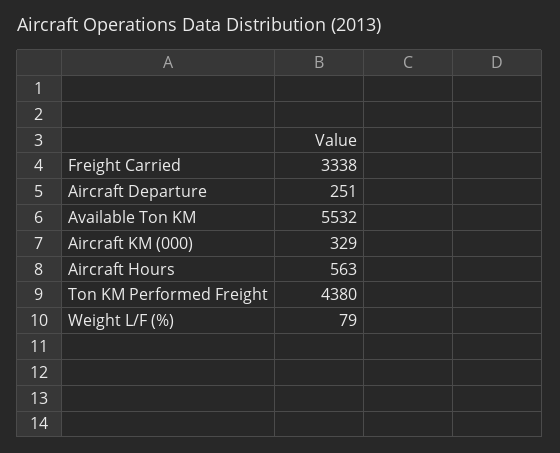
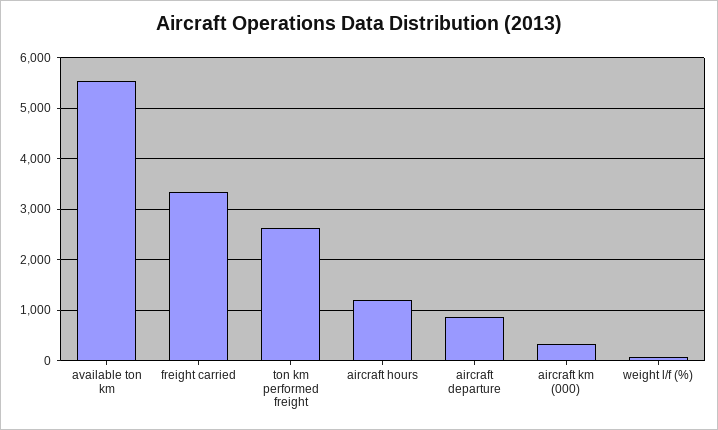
  {
    "Freight Carried": 3338,
-   "Aircraft Departure": 251,
+   "Aircraft Departure": 800,
    "Available Ton KM": 5532,
    "Aircraft KM (000)": 329,
-   "Aircraft Hours": 563,
+   "Aircraft Hours": 1200,
-   "Ton KM Performed Freight": 4380,
+   "Ton KM Performed Freight": 2600,
    "Weight L/F (%)": 79
  }

